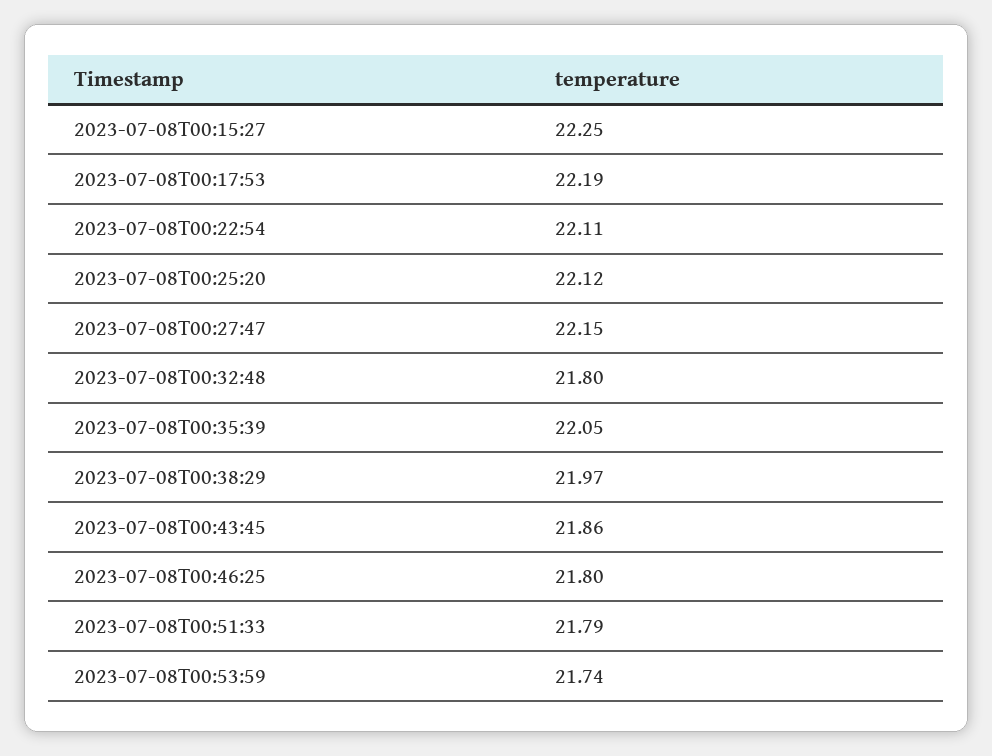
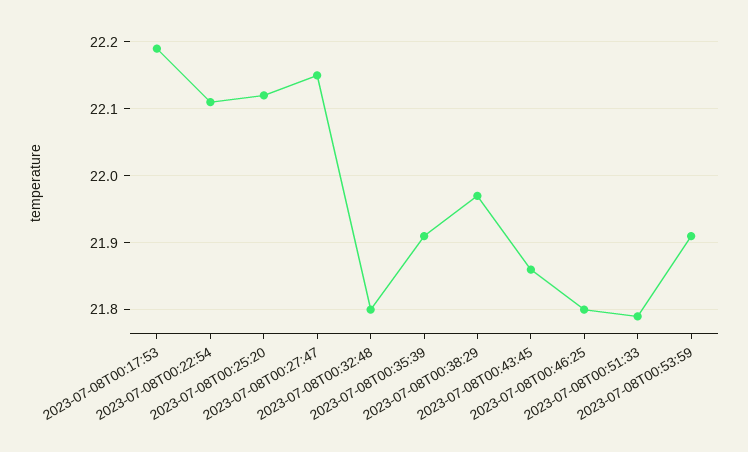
  {
-   "2023-07-08T00:15:27": 22.25,
    "2023-07-08T00:17:53": 22.19,
    "2023-07-08T00:22:54": 22.11,
    "2023-07-08T00:25:20": 22.12,
    "2023-07-08T00:27:47": 22.15,
    "2023-07-08T00:32:48": 21.8,
-   "2023-07-08T00:35:39": 22.05,
+   "2023-07-08T00:35:39": 21.91,
    "2023-07-08T00:38:29": 21.97,
    "2023-07-08T00:43:45": 21.86,
    "2023-07-08T00:46:25": 21.8,
    "2023-07-08T00:51:33": 21.79,
-   "2023-07-08T00:53:59": 21.74
+   "2023-07-08T00:53:59": 21.91
  }

